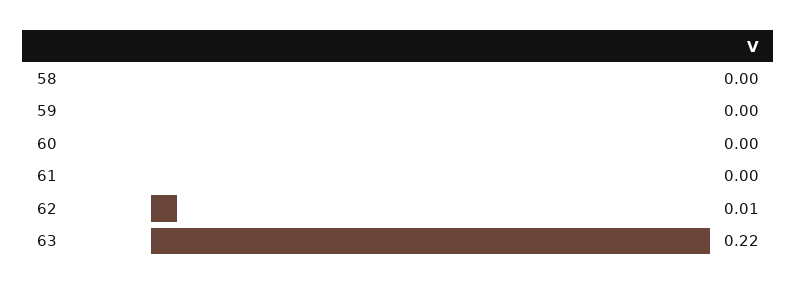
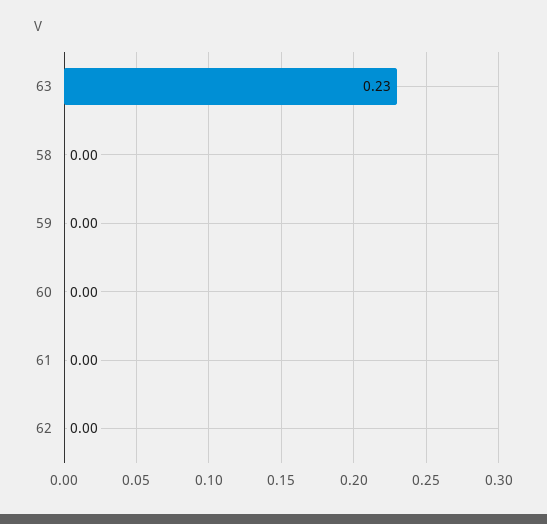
  {
    "58": 0,
    "59": 0,
    "60": 0,
    "61": 0,
-   "62": 0.01,
+   "62": 0,
-   "63": 0.22
+   "63": 0.23
  }

